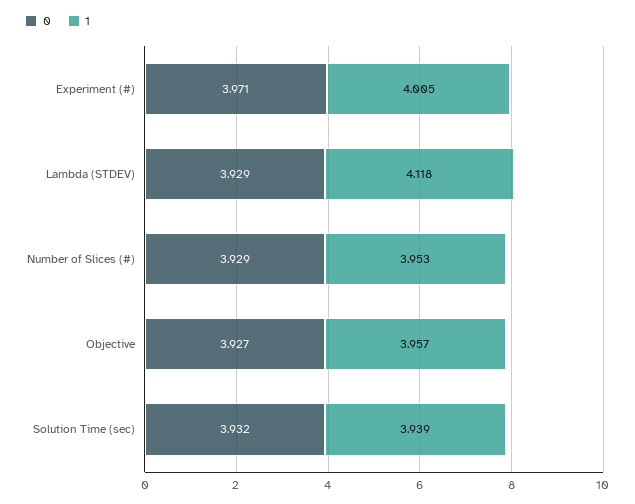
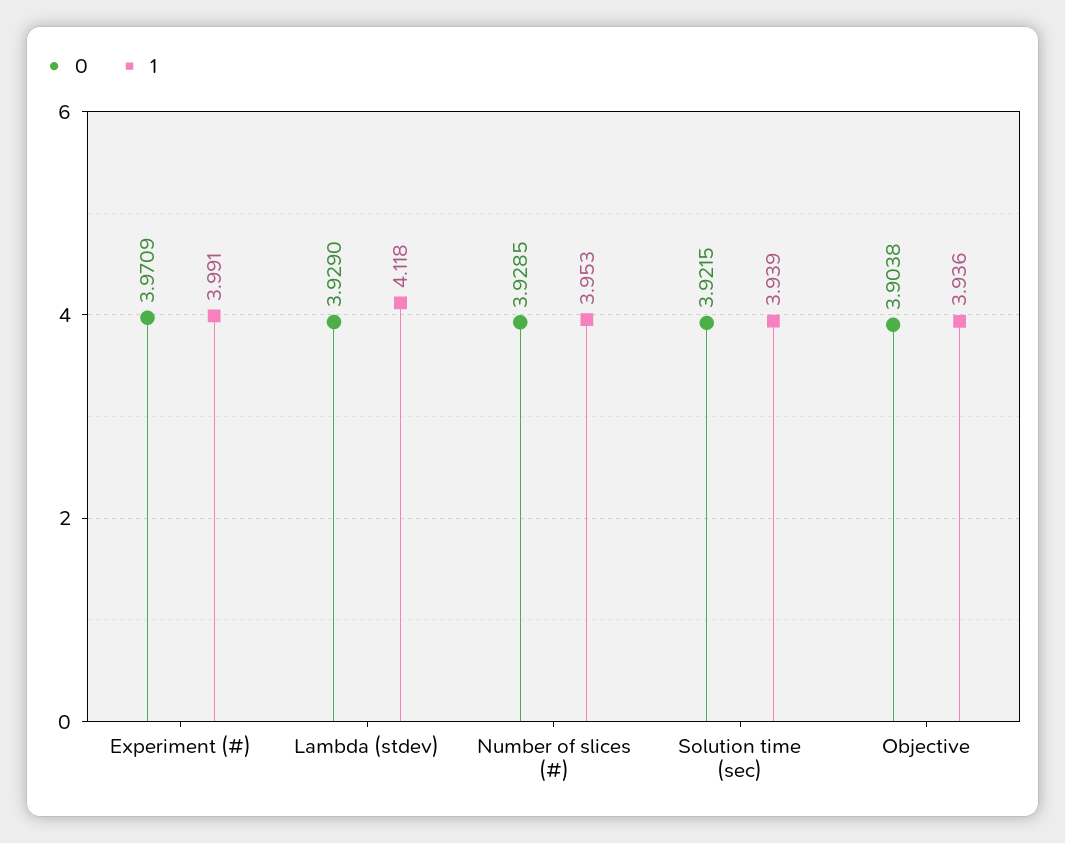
  {
    "0": {
      "Experiment (#)": 3.9709,
      "Lambda (STDEV)": 3.929,
      "Number of Slices (#)": 3.9285,
-     "Objective": 3.927,
+     "Objective": 3.9038,
-     "Solution Time (sec)": 3.932
+     "Solution Time (sec)": 3.9215
    },
    "1": {
-     "Experiment (#)": 4.005,
+     "Experiment (#)": 3.991,
      "Lambda (STDEV)": 4.118,
      "Number of Slices (#)": 3.953,
-     "Objective": 3.957,
+     "Objective": 3.936,
      "Solution Time (sec)": 3.939
    }
  }

